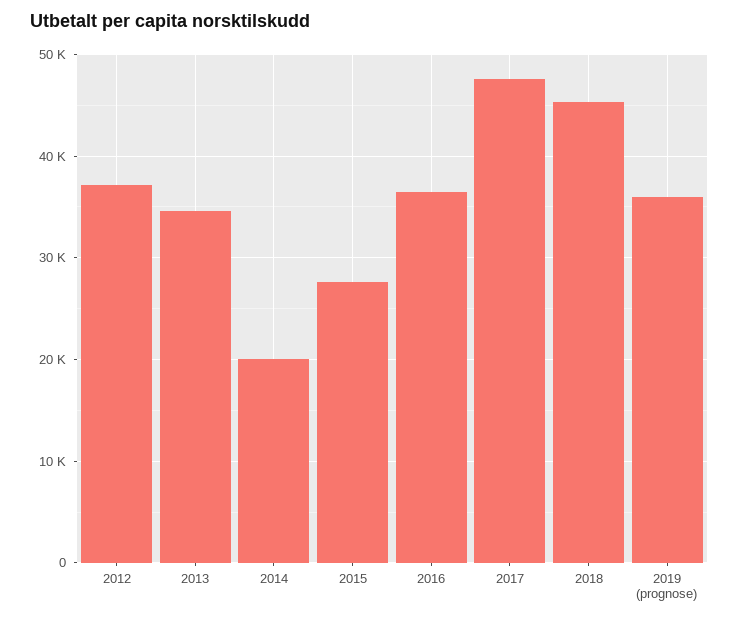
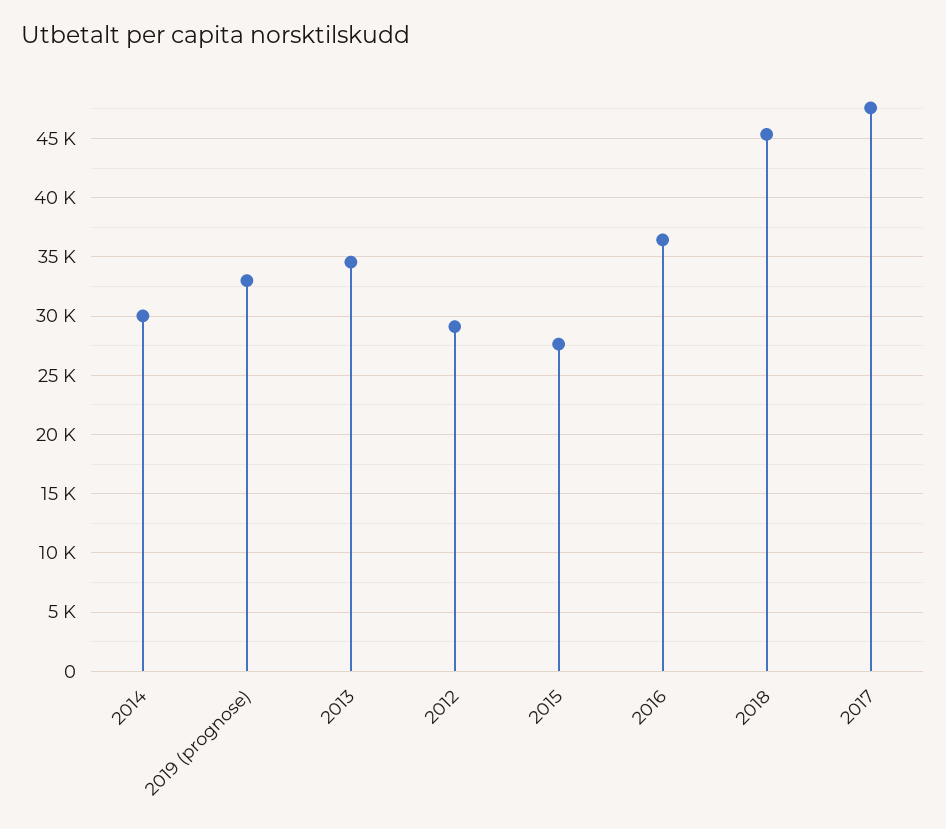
  {
-   "2012": 37000,
+   "2012": 29000,
    "2013": 35000,
-   "2014": 20000,
+   "2014": 30000,
    "2015": 28000,
    "2016": 36000,
    "2017": 48000,
    "2018": 45000,
-   "2019 (prognose)": 36000
+   "2019 (prognose)": 33000
  }

